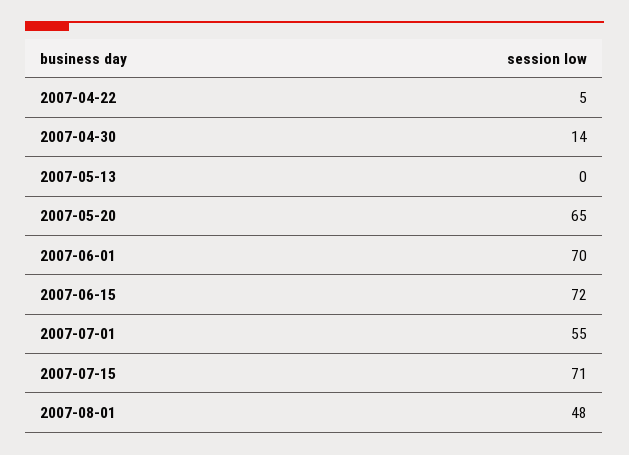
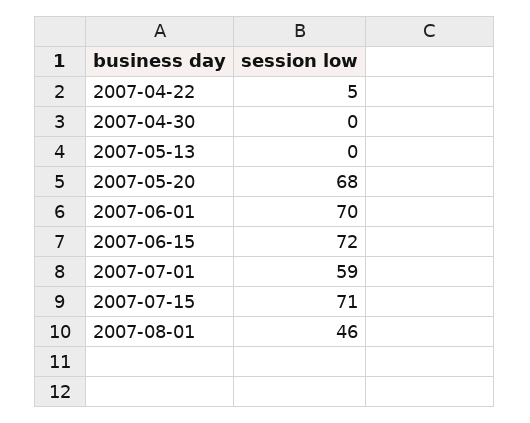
  {
    "2007-04-22": 5,
-   "2007-04-30": 14,
+   "2007-04-30": 0,
    "2007-05-13": 0,
-   "2007-05-20": 65,
+   "2007-05-20": 68,
    "2007-06-01": 70,
    "2007-06-15": 72,
-   "2007-07-01": 55,
+   "2007-07-01": 59,
    "2007-07-15": 71,
-   "2007-08-01": 48
+   "2007-08-01": 46
  }

